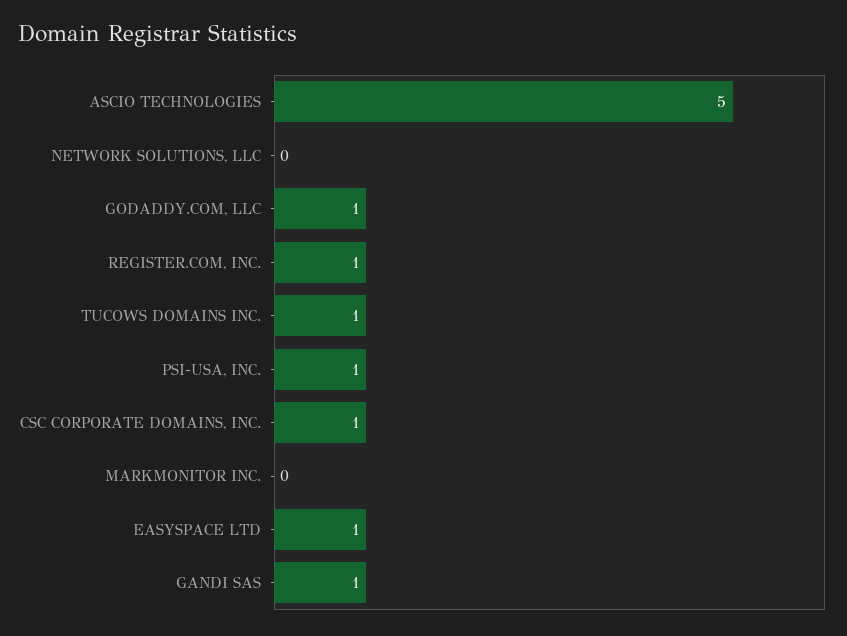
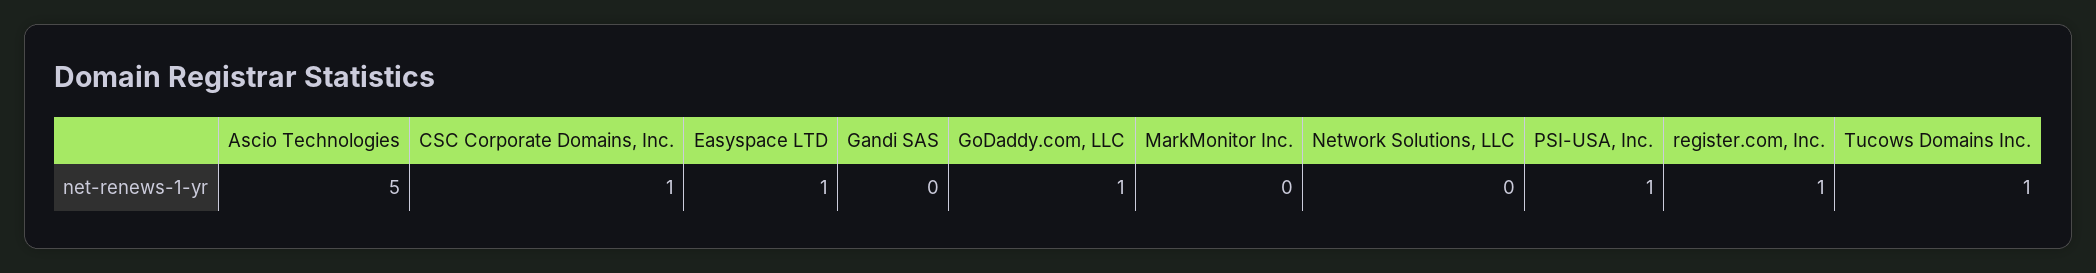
  {
    "ASCIO TECHNOLOGIES": 5,
    "NETWORK SOLUTIONS, LLC": 0,
    "GODADDY.COM, LLC": 1,
    "REGISTER.COM, INC.": 1,
    "TUCOWS DOMAINS INC.": 1,
    "PSI-USA, INC.": 1,
    "CSC CORPORATE DOMAINS, INC.": 1,
    "MARKMONITOR INC.": 0,
    "EASYSPACE LTD": 1,
-   "GANDI SAS": 1
+   "GANDI SAS": 0
  }

